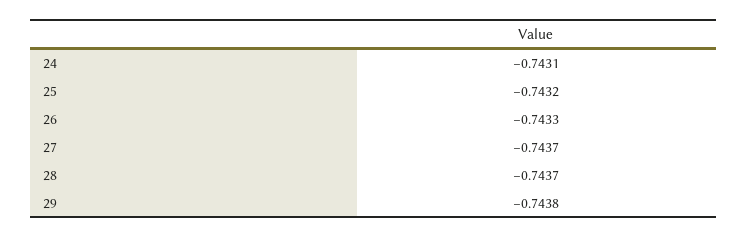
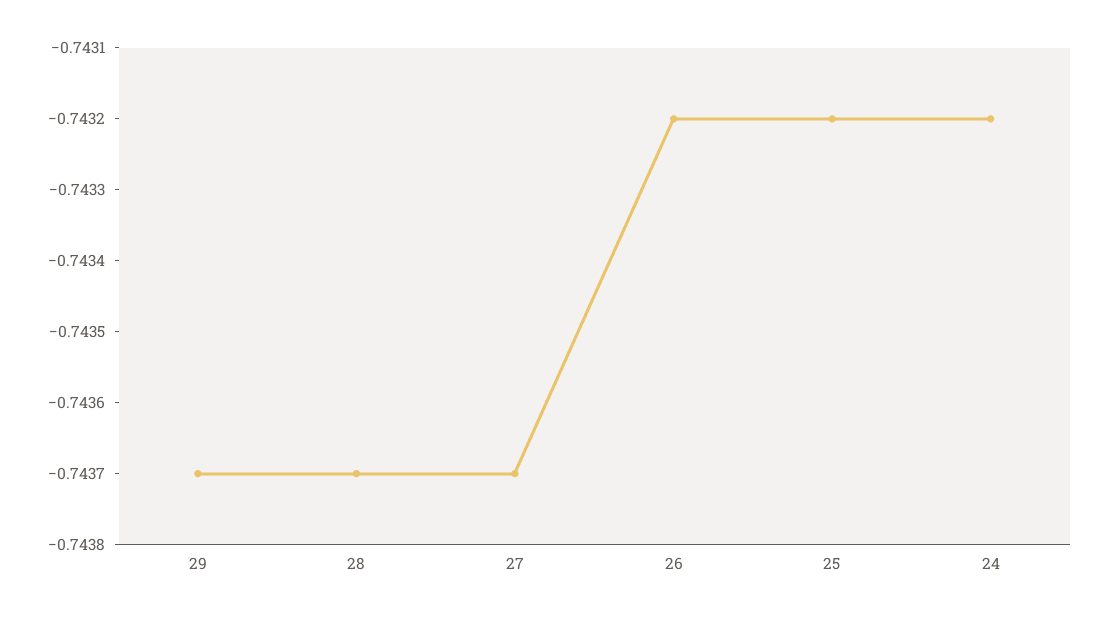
  {
-   "24": -0.7431,
+   "24": -0.7432,
    "25": -0.7432,
-   "26": -0.7433,
+   "26": -0.7432,
    "27": -0.7437,
    "28": -0.7437,
-   "29": -0.7438
+   "29": -0.7437
  }

